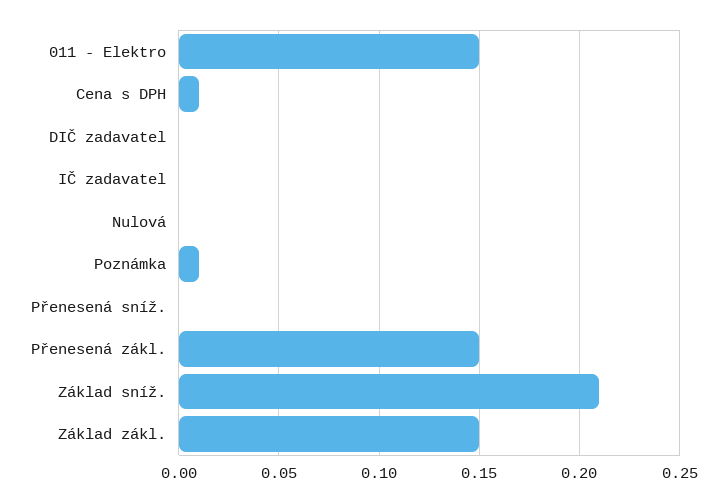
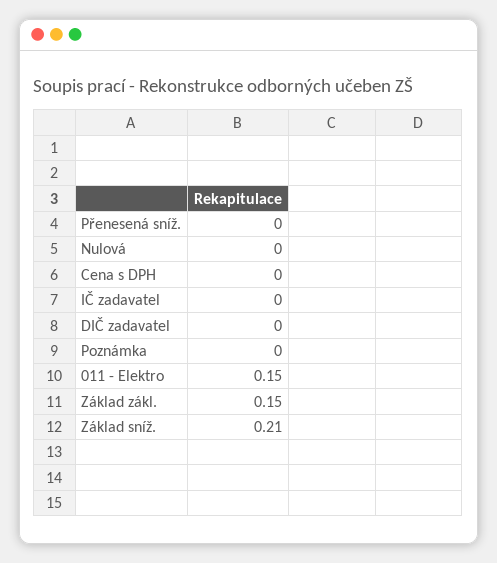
  {
    "011 - Elektro": 0.15,
-   "Cena s DPH": 0.01,
+   "Cena s DPH": 0,
    "DIČ zadavatel": 0,
    "IČ zadavatel": 0,
    "Nulová": 0,
-   "Poznámka": 0.01,
+   "Poznámka": 0,
    "Přenesená sníž.": 0,
-   "Přenesená zákl.": 0.15,
    "Základ sníž.": 0.21,
    "Základ zákl.": 0.15
  }

